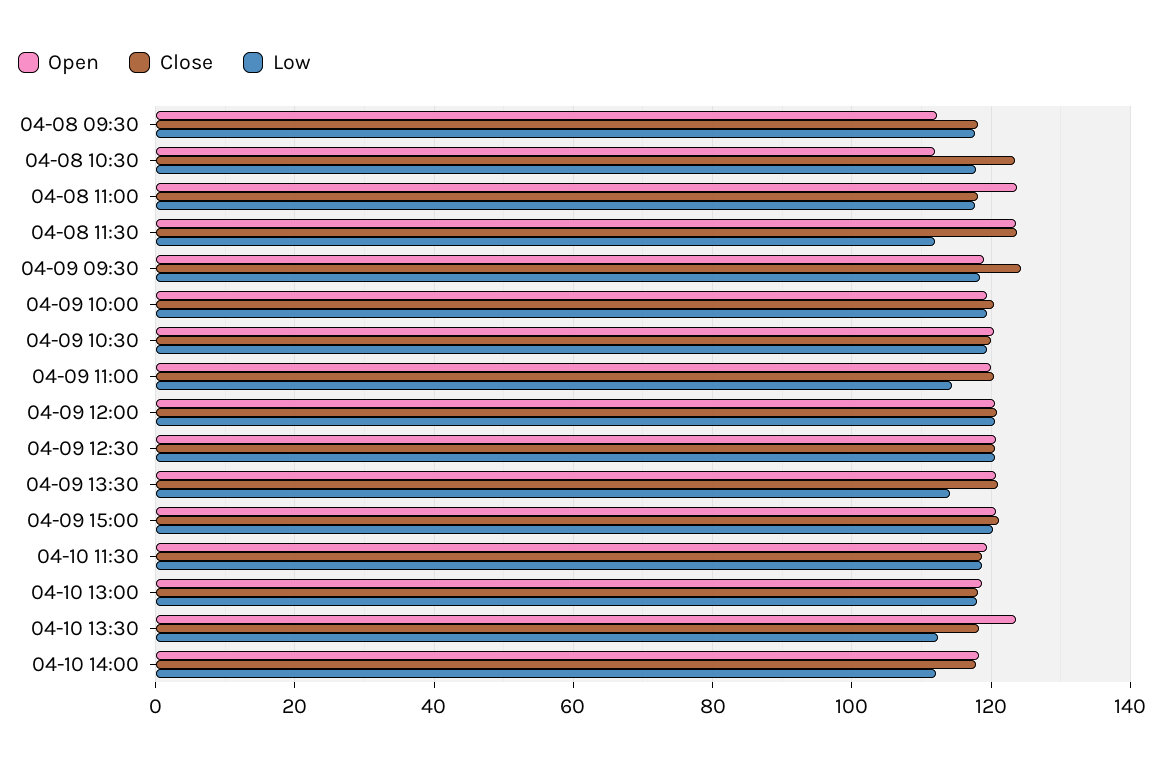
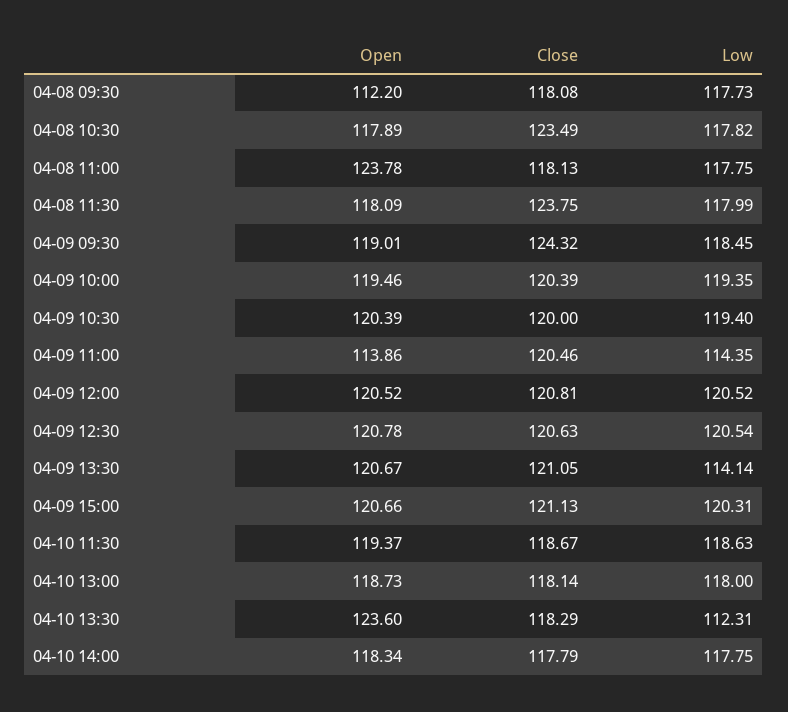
  {
    "Open": {
      "04-08 09:30": 112.2,
-     "04-08 10:30": 112,
+     "04-08 10:30": 117.89,
      "04-08 11:00": 123.78,
-     "04-08 11:30": 124,
+     "04-08 11:30": 118.09,
      "04-09 09:30": 119.01,
      "04-09 10:00": 119.46,
      "04-09 10:30": 120.39,
-     "04-09 11:00": 120,
+     "04-09 11:00": 113.86,
      "04-09 12:00": 120.52,
      "04-09 12:30": 120.78,
      "04-09 13:30": 120.67,
      "04-09 15:00": 120.66,
      "04-10 11:30": 119.37,
      "04-10 13:00": 118.73,
      "04-10 13:30": 123.6,
      "04-10 14:00": 118.34
    },
    "Close": {
      "04-08 09:30": 118.08,
      "04-08 10:30": 123.49,
      "04-08 11:00": 118.13,
      "04-08 11:30": 123.75,
      "04-09 09:30": 124.32,
      "04-09 10:00": 120.39,
      "04-09 10:30": 120,
      "04-09 11:00": 120.46,
      "04-09 12:00": 120.81,
      "04-09 12:30": 120.63,
      "04-09 13:30": 121.05,
      "04-09 15:00": 121.13,
      "04-10 11:30": 118.67,
      "04-10 13:00": 118.14,
      "04-10 13:30": 118.29,
      "04-10 14:00": 117.79
    },
    "Low": {
      "04-08 09:30": 117.73,
      "04-08 10:30": 117.82,
      "04-08 11:00": 117.75,
-     "04-08 11:30": 112,
+     "04-08 11:30": 117.99,
      "04-09 09:30": 118.45,
      "04-09 10:00": 119.35,
      "04-09 10:30": 119.4,
      "04-09 11:00": 114.35,
      "04-09 12:00": 120.52,
      "04-09 12:30": 120.54,
      "04-09 13:30": 114.14,
      "04-09 15:00": 120.31,
      "04-10 11:30": 118.63,
      "04-10 13:00": 118,
      "04-10 13:30": 112.31,
-     "04-10 14:00": 112
+     "04-10 14:00": 117.75
    }
  }

